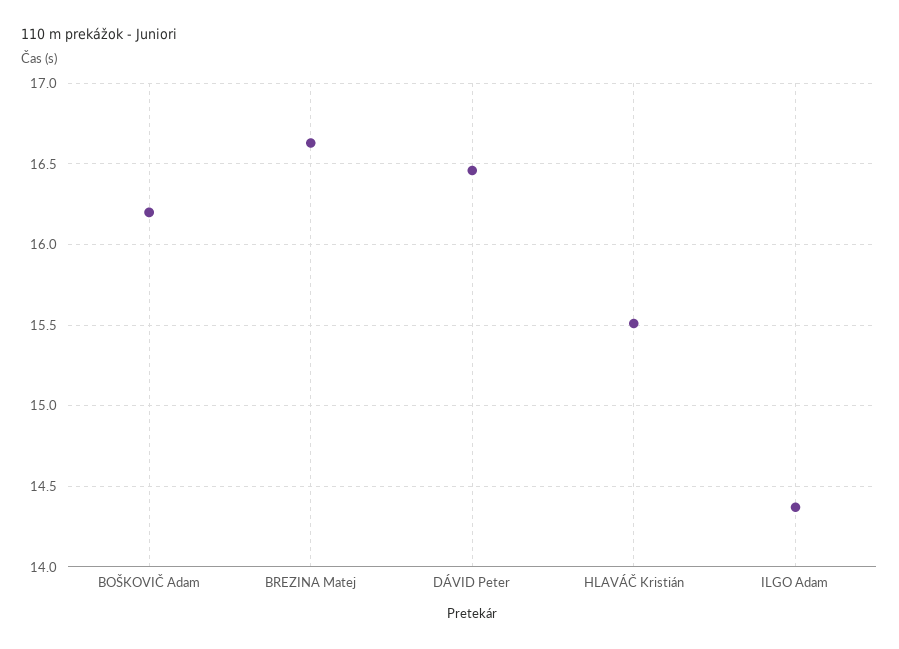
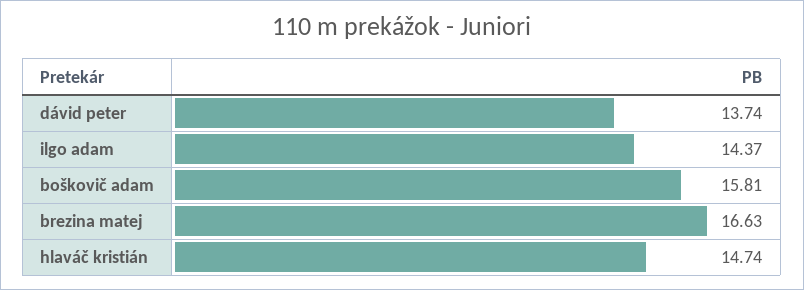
  {
-   "BOŠKOVIČ Adam": 16.2,
+   "BOŠKOVIČ Adam": 15.81,
    "BREZINA Matej": 16.63,
-   "DÁVID Peter": 16.45,
+   "DÁVID Peter": 13.74,
-   "HLAVÁČ Kristián": 15.5,
+   "HLAVÁČ Kristián": 14.74,
    "ILGO Adam": 14.37
  }

